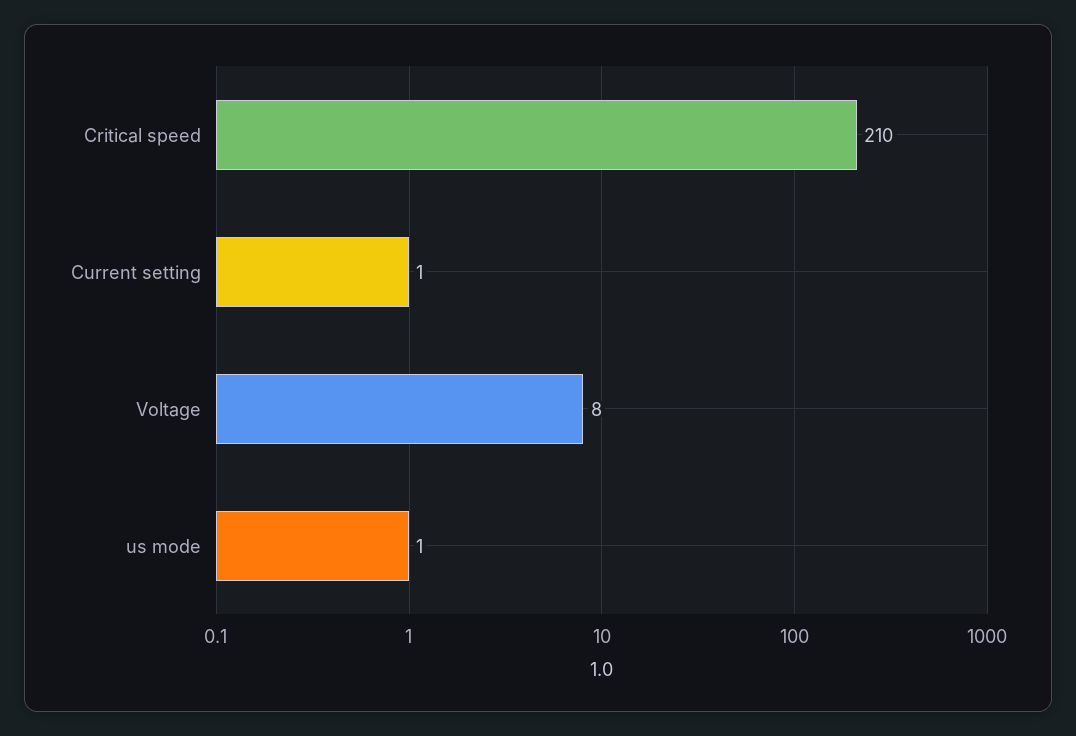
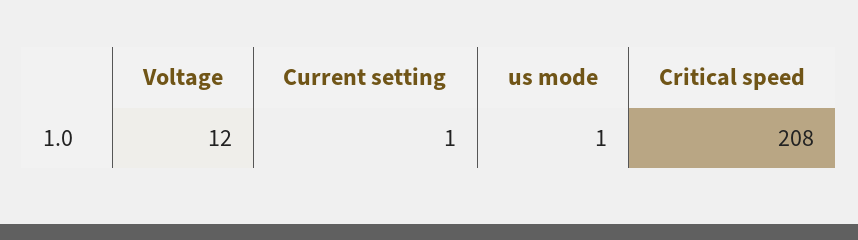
  {
-   "Critical speed": 210,
+   "Critical speed": 208,
    "Current setting": 1,
-   "Voltage": 8,
+   "Voltage": 12,
    "us mode": 1
  }

